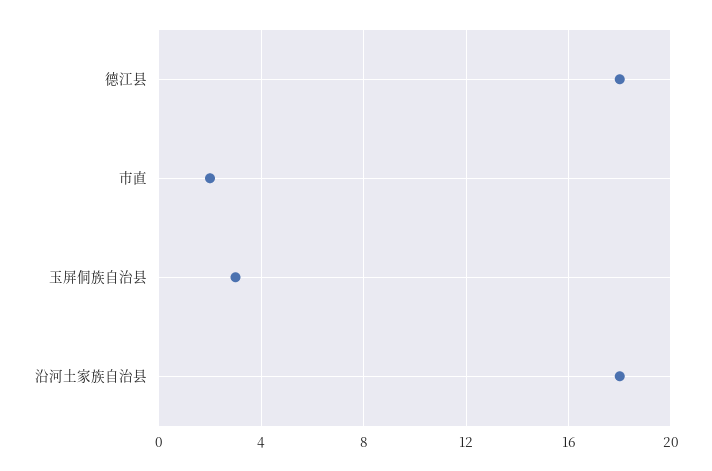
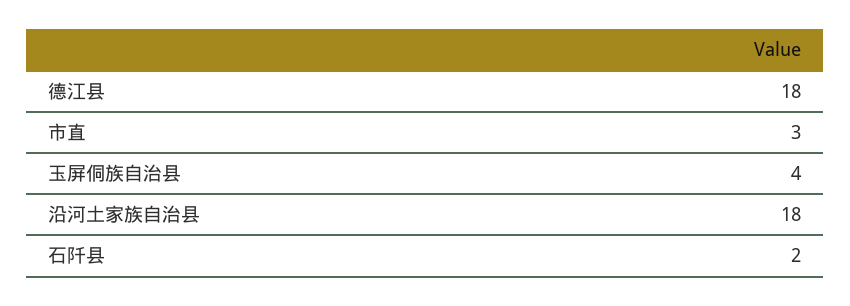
  {
    "德江县": 18,
-   "市直": 2,
+   "市直": 3,
-   "玉屏侗族自治县": 3,
+   "玉屏侗族自治县": 4,
-   "沿河土家族自治县": 18
+   "沿河土家族自治县": 18,
+   "石阡县": 2
  }

